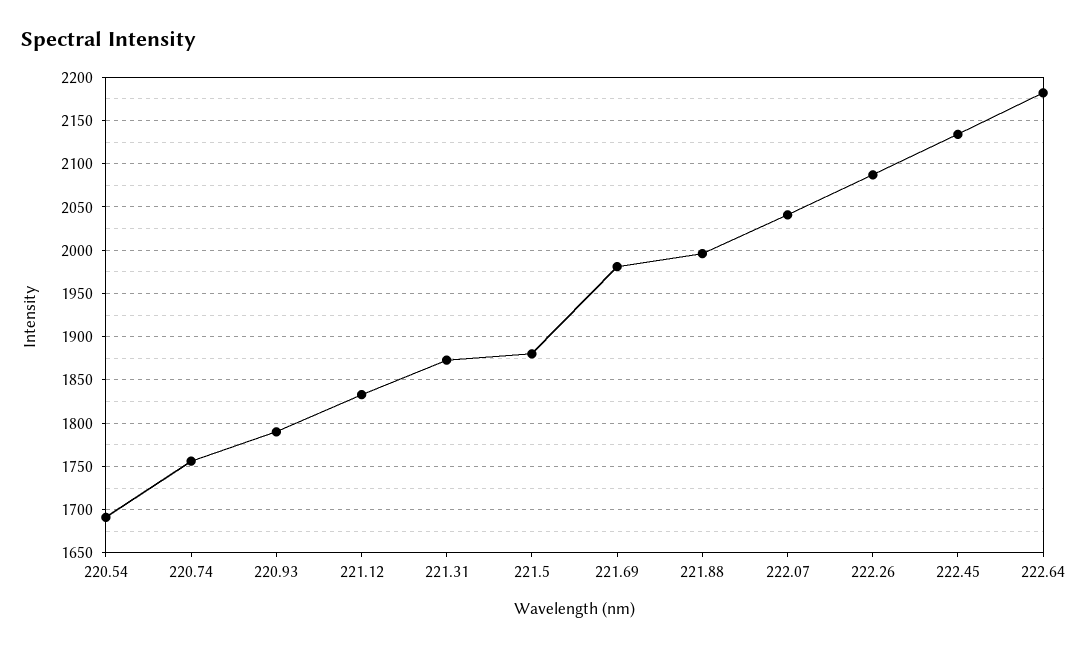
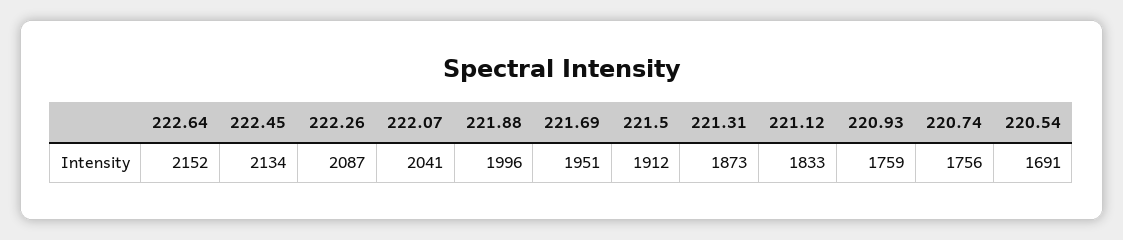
  {
    "220.54": 1691,
    "220.74": 1756,
-   "220.93": 1790,
+   "220.93": 1759,
    "221.12": 1833,
    "221.31": 1873,
-   "221.5": 1880,
+   "221.5": 1912,
-   "221.69": 1980,
+   "221.69": 1951,
    "221.88": 1996,
    "222.07": 2041,
    "222.26": 2087,
    "222.45": 2134,
-   "222.64": 2180
+   "222.64": 2152
  }

